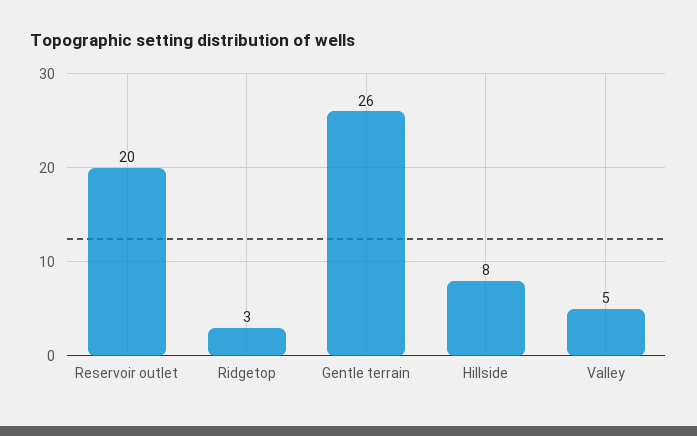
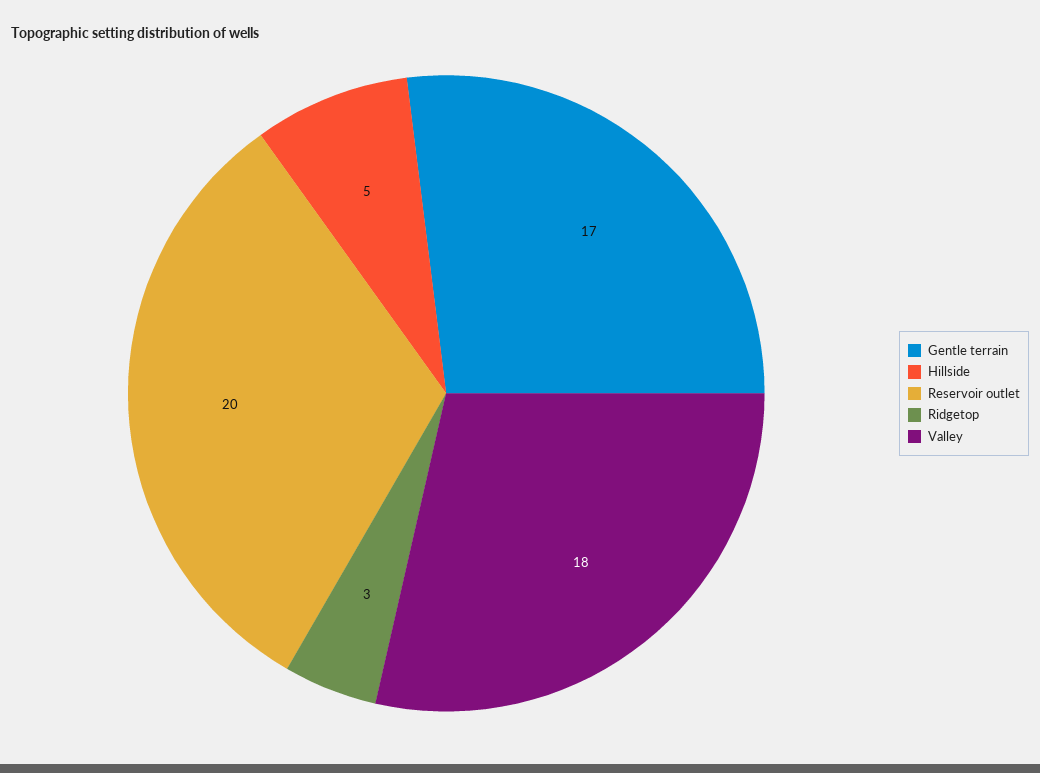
  {
    "Reservoir outlet": 20,
    "Ridgetop": 3,
-   "Gentle terrain": 26,
+   "Gentle terrain": 17,
-   "Hillside": 8,
+   "Hillside": 5,
-   "Valley": 5
+   "Valley": 18
  }

